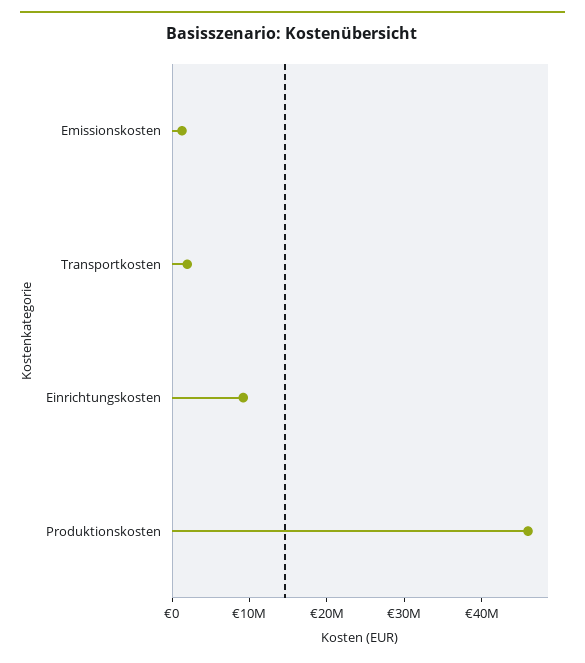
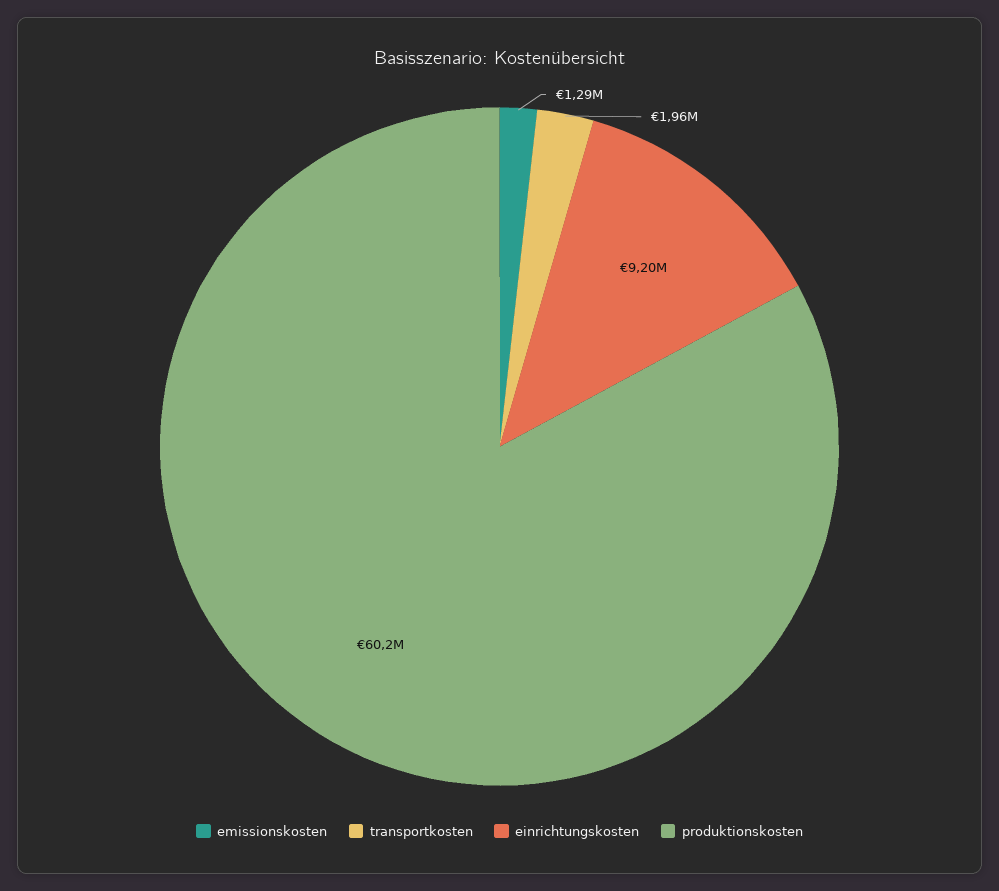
  {
    "Emissionskosten": 1290000,
    "Transportkosten": 1960000,
    "Einrichtungskosten": 9200000,
-   "Produktionskosten": 46000000
+   "Produktionskosten": 60200000
  }

